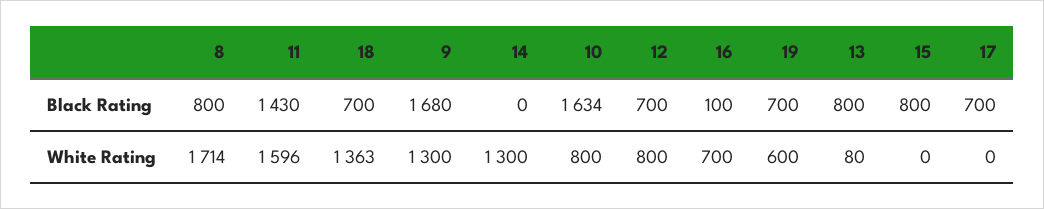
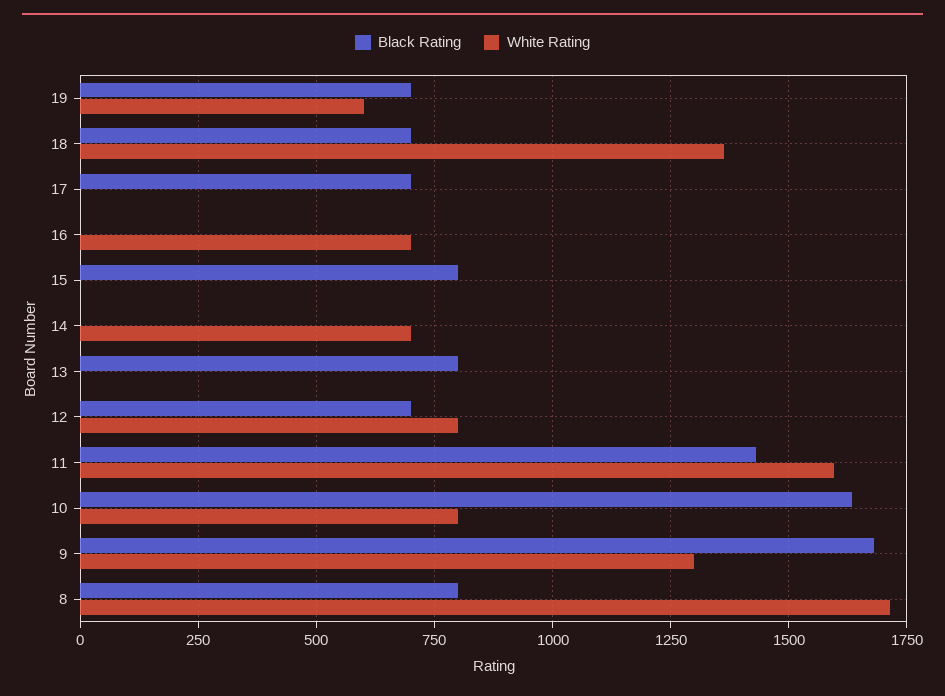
  {
    "Black Rating": {
      "8": 800,
      "11": 1430,
      "18": 700,
      "9": 1680,
      "14": 0,
      "10": 1634,
      "12": 700,
-     "16": 100,
+     "16": 0,
      "19": 700,
      "13": 800,
      "15": 800,
      "17": 700
    },
    "White Rating": {
      "8": 1714,
      "11": 1596,
      "18": 1363,
      "9": 1300,
-     "14": 1300,
+     "14": 700,
      "10": 800,
      "12": 800,
      "16": 700,
      "19": 600,
-     "13": 80,
+     "13": 0,
      "15": 0,
      "17": 0
    }
  }

